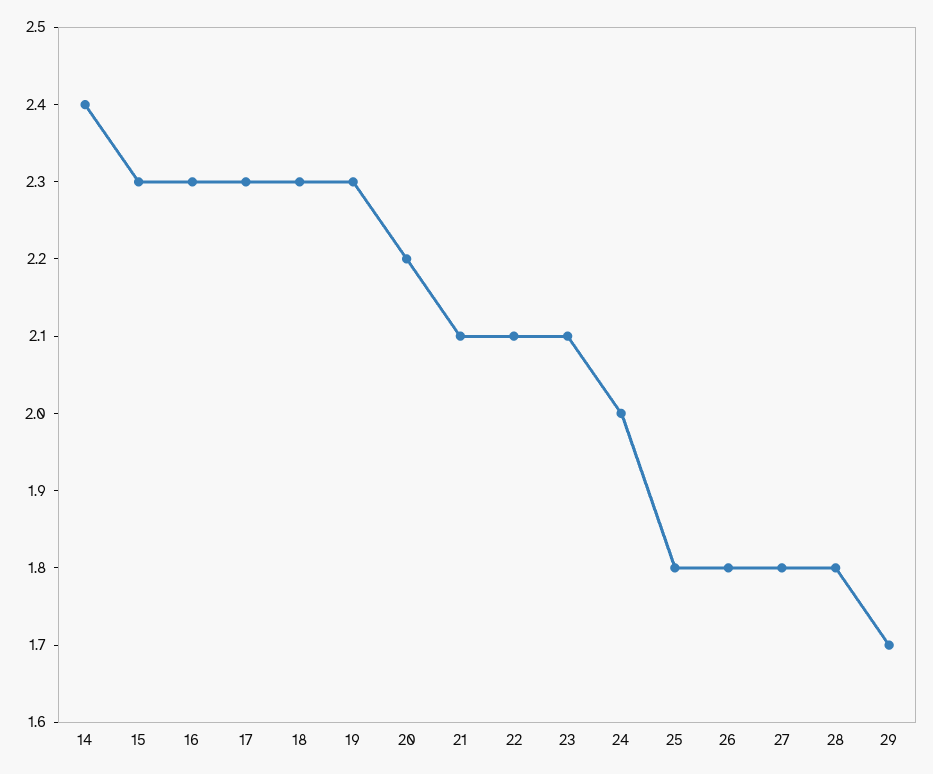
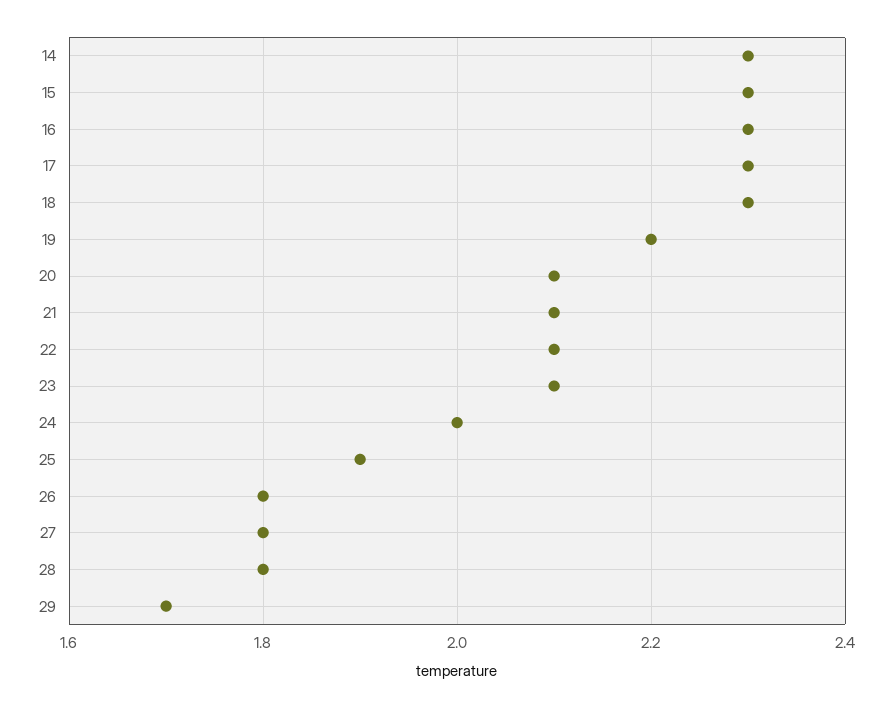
  {
-   "14": 2.4,
+   "14": 2.3,
    "15": 2.3,
    "16": 2.3,
    "17": 2.3,
    "18": 2.3,
-   "19": 2.3,
+   "19": 2.2,
-   "20": 2.2,
+   "20": 2.1,
    "21": 2.1,
    "22": 2.1,
    "23": 2.1,
    "24": 2,
-   "25": 1.8,
+   "25": 1.9,
    "26": 1.8,
    "27": 1.8,
    "28": 1.8,
    "29": 1.7
  }

